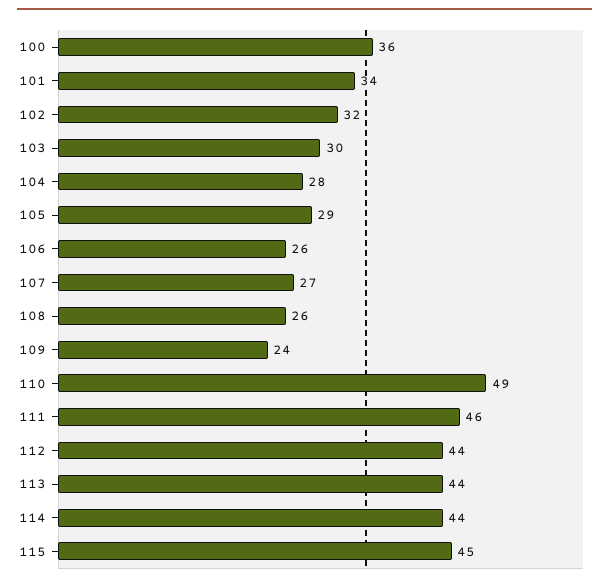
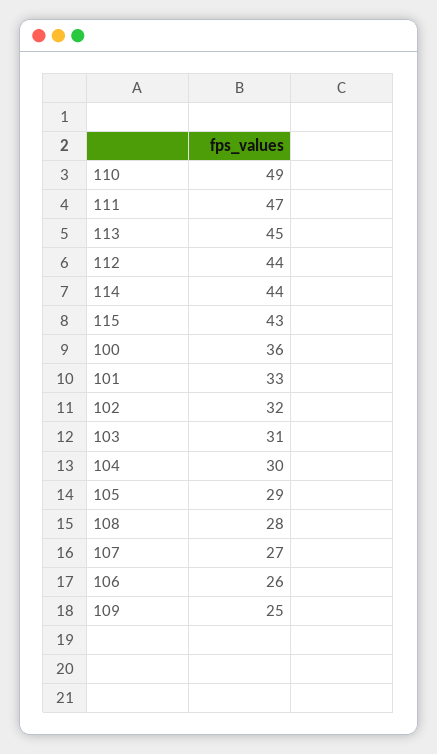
  {
    "100": 36,
-   "101": 34,
+   "101": 33,
    "102": 32,
-   "103": 30,
+   "103": 31,
-   "104": 28,
+   "104": 30,
    "105": 29,
    "106": 26,
    "107": 27,
-   "108": 26,
+   "108": 28,
-   "109": 24,
+   "109": 25,
    "110": 49,
-   "111": 46,
+   "111": 47,
    "112": 44,
-   "113": 44,
+   "113": 45,
    "114": 44,
-   "115": 45
+   "115": 43
  }

